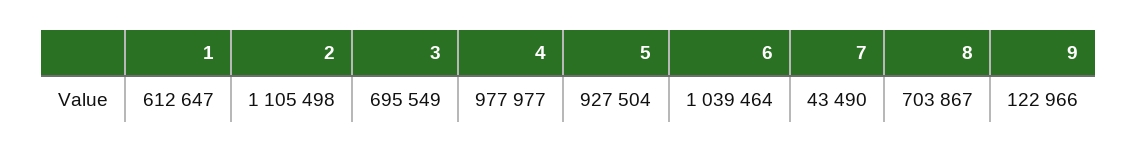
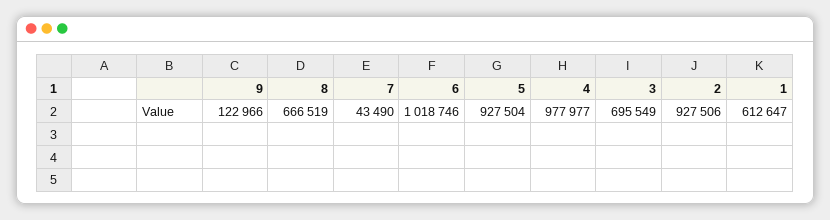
  {
    "1": 612647,
-   "2": 1105498,
+   "2": 927506,
    "3": 695549,
    "4": 977977,
    "5": 927504,
-   "6": 1039464,
+   "6": 1018746,
    "7": 43490,
-   "8": 703867,
+   "8": 666519,
    "9": 122966
  }

